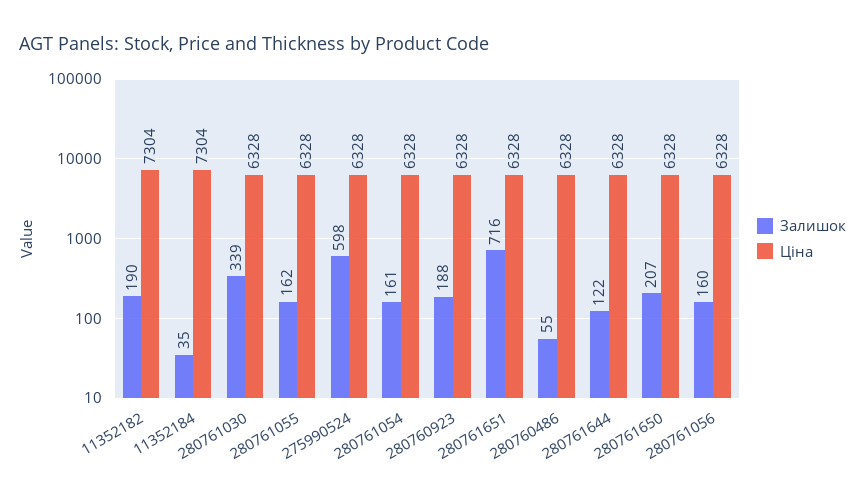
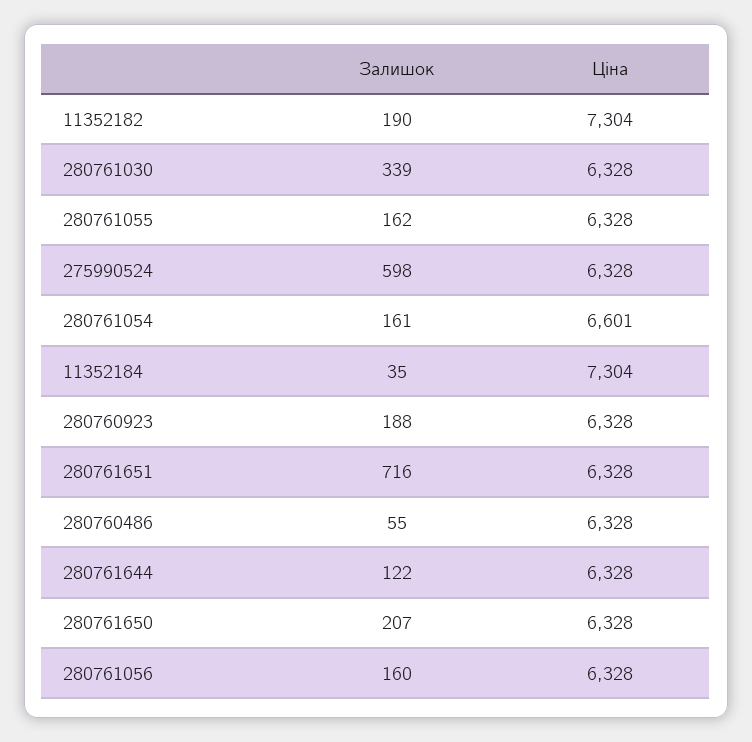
  {
    "Залишок": {
      "11352182": 190,
      "11352184": 35,
      "280761030": 339,
      "280761055": 162,
      "275990524": 598,
      "280761054": 161,
      "280760923": 188,
      "280761651": 716,
      "280760486": 55,
      "280761644": 122,
      "280761650": 207,
      "280761056": 160
    },
    "Ціна": {
      "11352182": 7304,
      "11352184": 7304,
      "280761030": 6328,
      "280761055": 6328,
      "275990524": 6328,
-     "280761054": 6328,
+     "280761054": 6601,
      "280760923": 6328,
      "280761651": 6328,
      "280760486": 6328,
      "280761644": 6328,
      "280761650": 6328,
      "280761056": 6328
    }
  }

